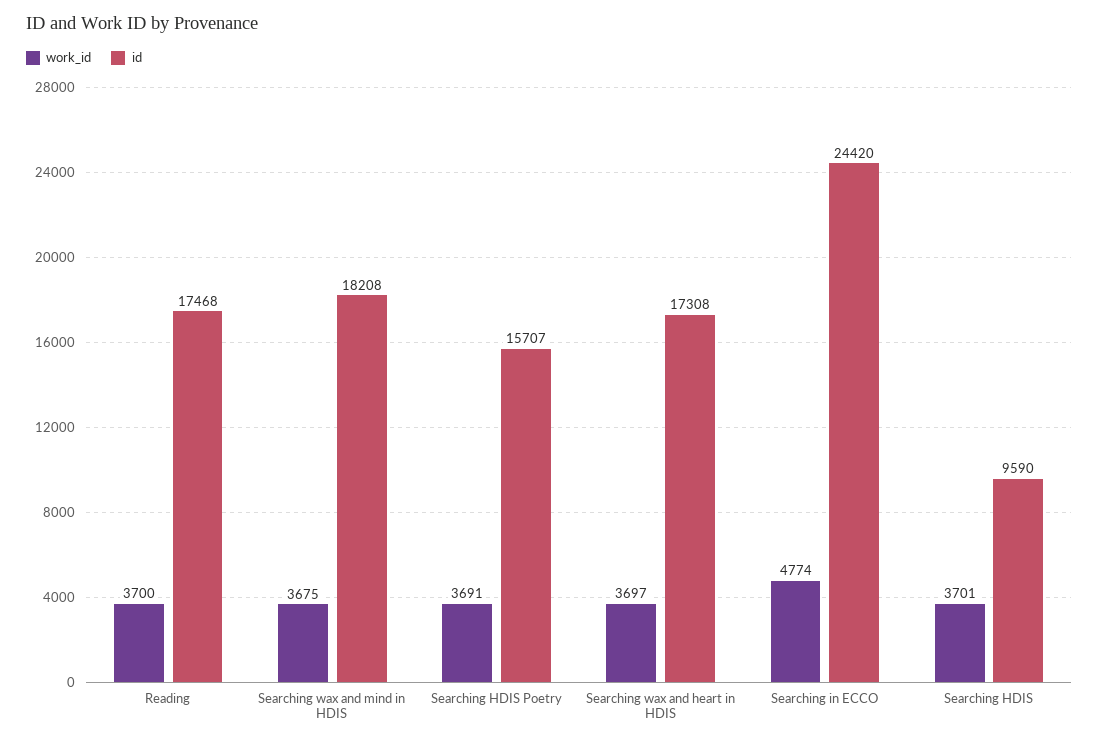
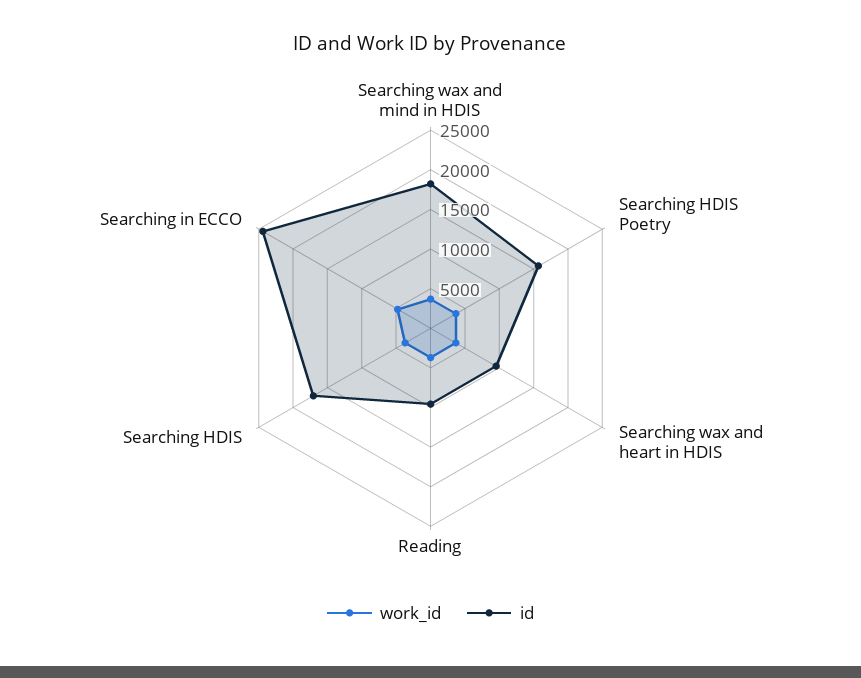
  {
    "work_id": {
      "Reading": 3700,
      "Searching wax and mind in HDIS": 3675,
      "Searching HDIS Poetry": 3691,
      "Searching wax and heart in HDIS": 3697,
      "Searching in ECCO": 4774,
      "Searching HDIS": 3701
    },
    "id": {
-     "Reading": 17468,
+     "Reading": 10000,
      "Searching wax and mind in HDIS": 18208,
      "Searching HDIS Poetry": 15707,
-     "Searching wax and heart in HDIS": 17308,
+     "Searching wax and heart in HDIS": 10000,
      "Searching in ECCO": 24420,
-     "Searching HDIS": 9590
+     "Searching HDIS": 17500
    }
  }

